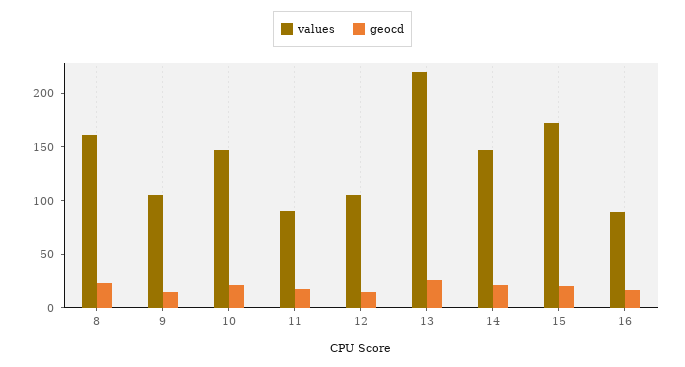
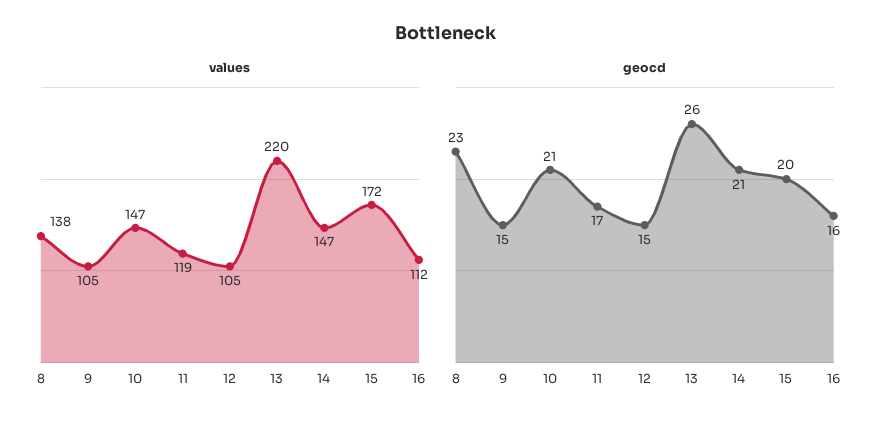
  {
    "values": {
-     "8": 160,
+     "8": 138,
      "9": 105,
      "10": 147,
-     "11": 90,
+     "11": 119,
      "12": 105,
      "13": 220,
      "14": 147,
      "15": 172,
-     "16": 90
+     "16": 112
    },
    "geocd": {
      "8": 23,
      "9": 15,
      "10": 21,
      "11": 17,
      "12": 15,
      "13": 26,
      "14": 21,
      "15": 20,
      "16": 16
    }
  }

